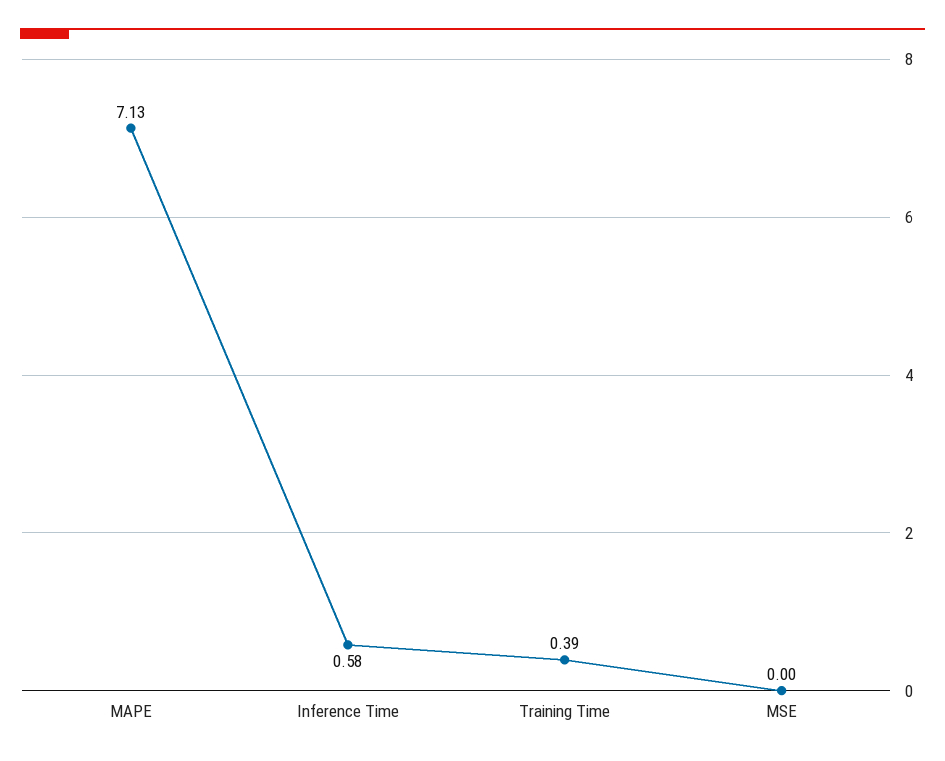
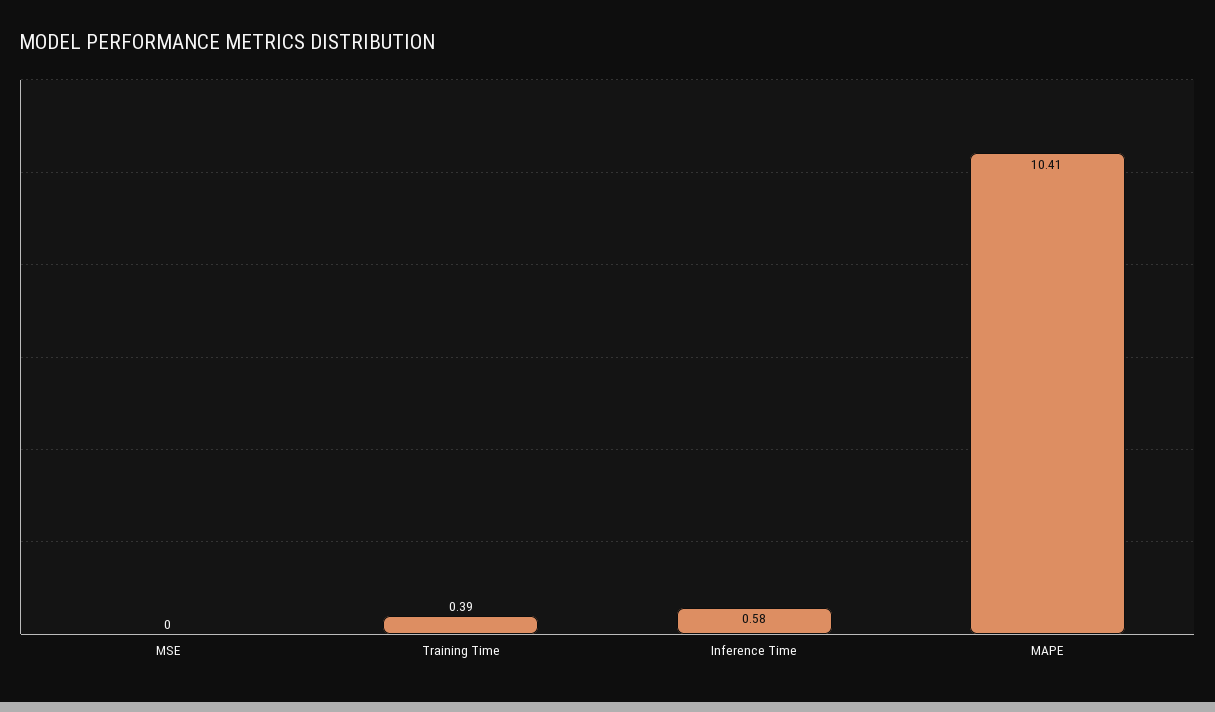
  {
-   "MAPE": 7.13,
+   "MAPE": 10.41,
    "Inference Time": 0.58,
    "Training Time": 0.39,
    "MSE": 0
  }

